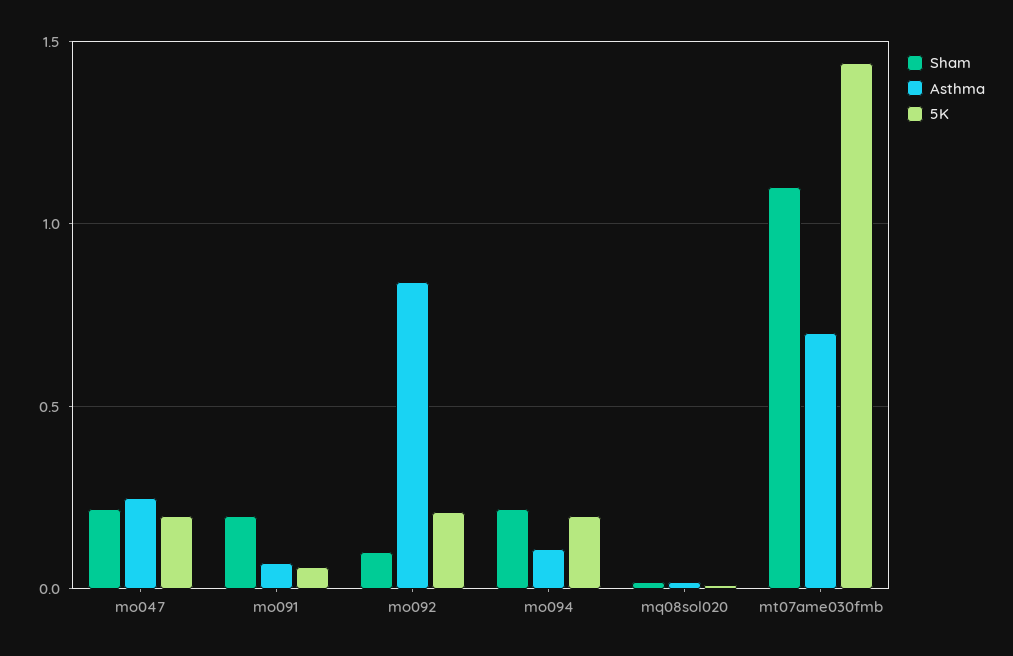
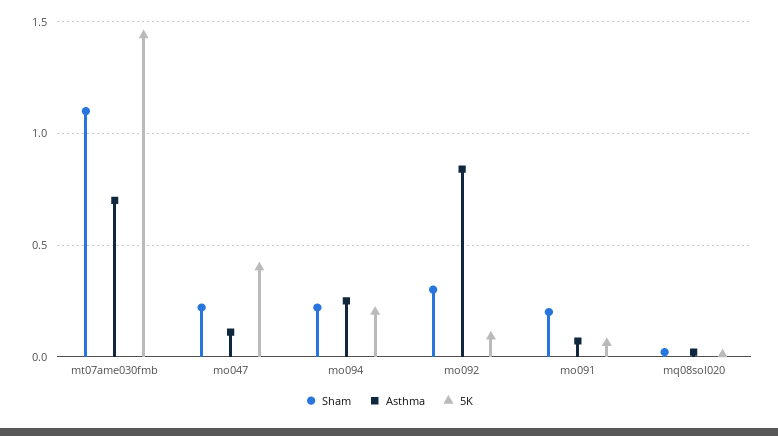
  {
    "Sham": {
      "mo047": 0.2,
      "mo091": 0.2,
-     "mo092": 0.1,
+     "mo092": 0.3,
      "mo094": 0.2,
      "mq08sol020": 0,
      "mt07ame030fmb": 1.1
    },
    "Asthma": {
-     "mo047": 0.25,
+     "mo047": 0.1,
      "mo091": 0.05,
      "mo092": 0.85,
-     "mo094": 0.1,
+     "mo094": 0.25,
      "mq08sol020": 0,
      "mt07ame030fmb": 0.7
    },
    "5K": {
-     "mo047": 0.2,
+     "mo047": 0.4,
      "mo091": 0.05,
-     "mo092": 0.2,
+     "mo092": 0.1,
      "mo094": 0.2,
      "mq08sol020": 0,
      "mt07ame030fmb": 1.45
    }
  }

